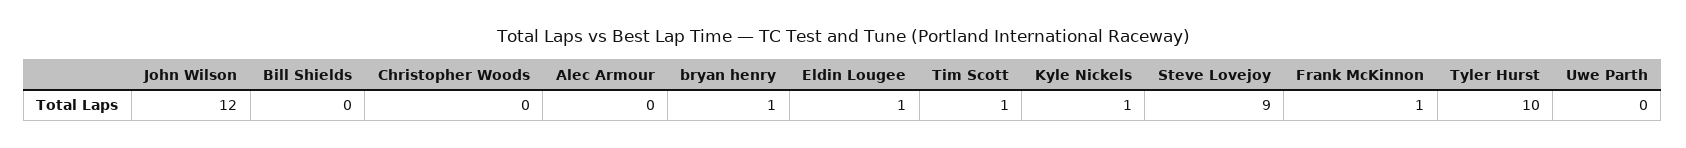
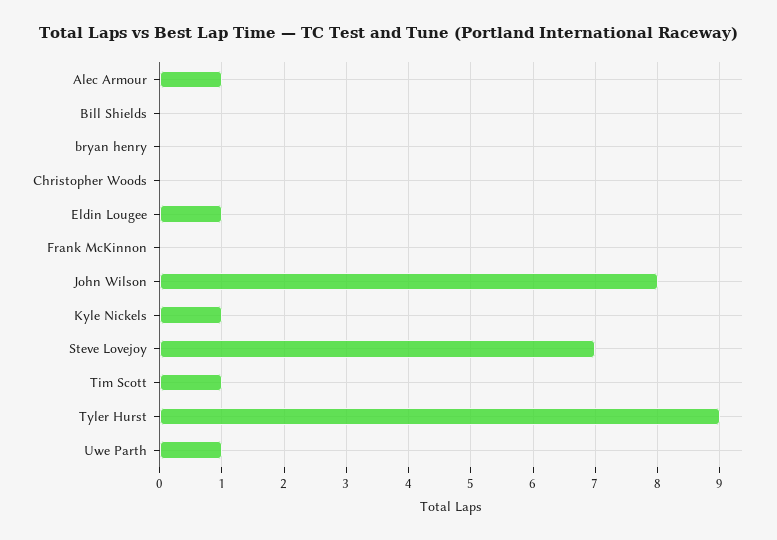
  {
-   "John Wilson": 12,
+   "John Wilson": 8,
    "Bill Shields": 0,
    "Christopher Woods": 0,
-   "Alec Armour": 0,
+   "Alec Armour": 1,
-   "bryan henry": 1,
+   "bryan henry": 0,
    "Eldin Lougee": 1,
    "Tim Scott": 1,
    "Kyle Nickels": 1,
-   "Steve Lovejoy": 9,
+   "Steve Lovejoy": 7,
-   "Frank McKinnon": 1,
+   "Frank McKinnon": 0,
-   "Tyler Hurst": 10,
+   "Tyler Hurst": 9,
-   "Uwe Parth": 0
+   "Uwe Parth": 1
  }

